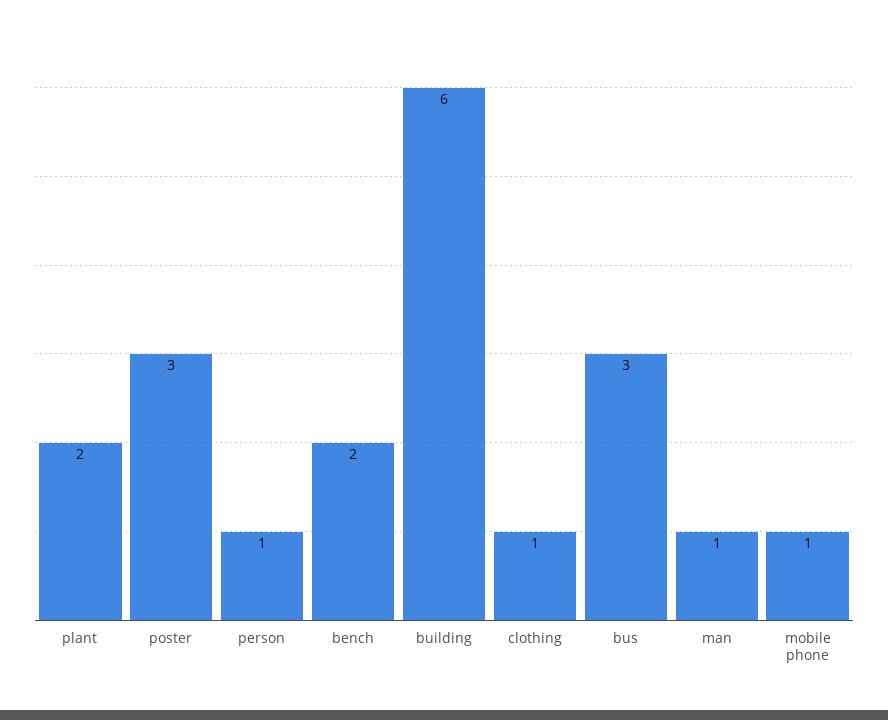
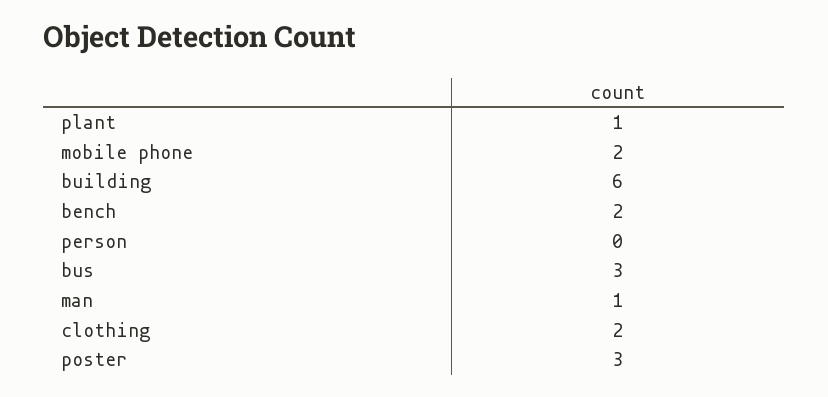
  {
-   "plant": 2,
+   "plant": 1,
    "poster": 3,
-   "person": 1,
+   "person": 0,
    "bench": 2,
    "building": 6,
-   "clothing": 1,
+   "clothing": 2,
    "bus": 3,
    "man": 1,
-   "mobile phone": 1
+   "mobile phone": 2
  }

